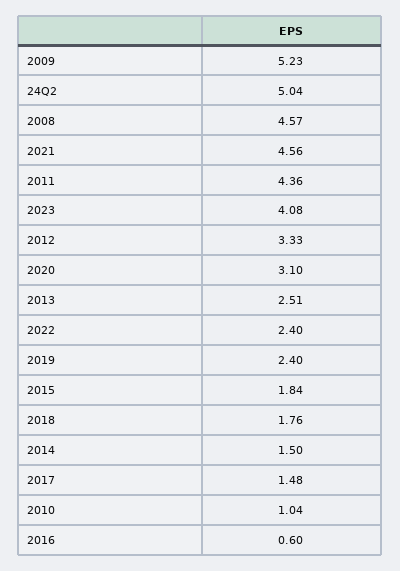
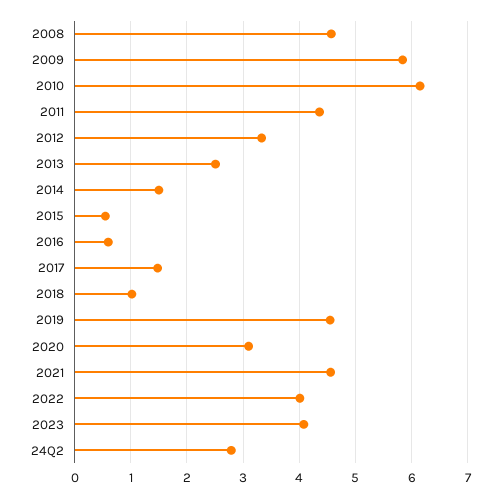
  {
-   "2009": 5.23,
+   "2009": 5.8,
-   "24Q2": 5.04,
+   "24Q2": 2.8,
    "2008": 4.57,
    "2021": 4.56,
    "2011": 4.36,
    "2023": 4.08,
    "2012": 3.33,
    "2020": 3.1,
    "2013": 2.51,
-   "2022": 2.4,
+   "2022": 4,
-   "2019": 2.4,
+   "2019": 4.6,
-   "2015": 1.84,
+   "2015": 0.6,
-   "2018": 1.76,
+   "2018": 1,
    "2014": 1.5,
    "2017": 1.48,
-   "2010": 1.04,
+   "2010": 6.2,
    "2016": 0.6
  }

